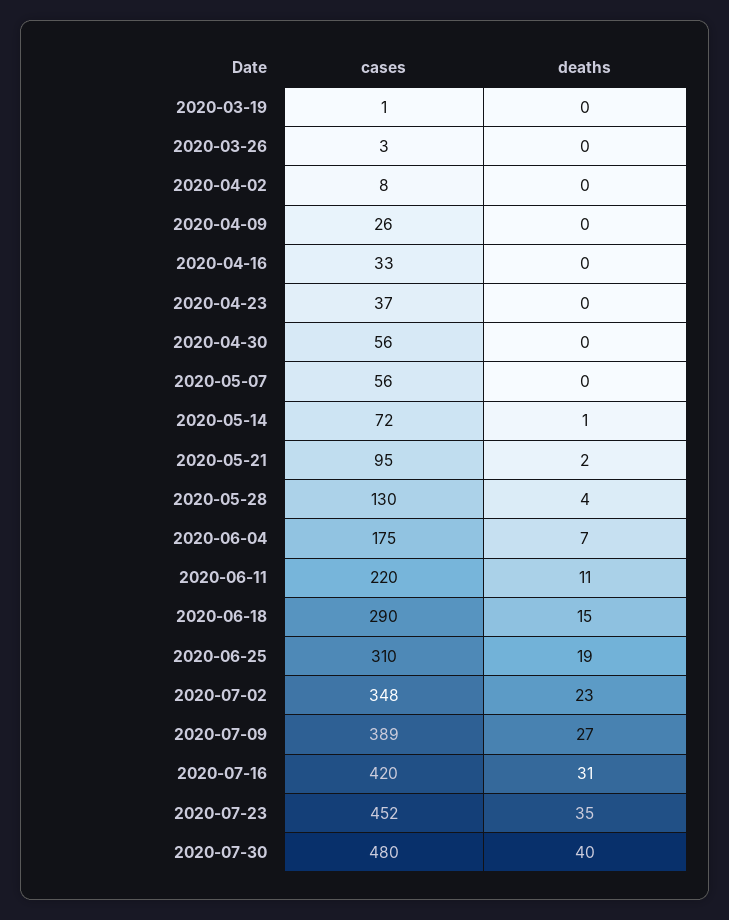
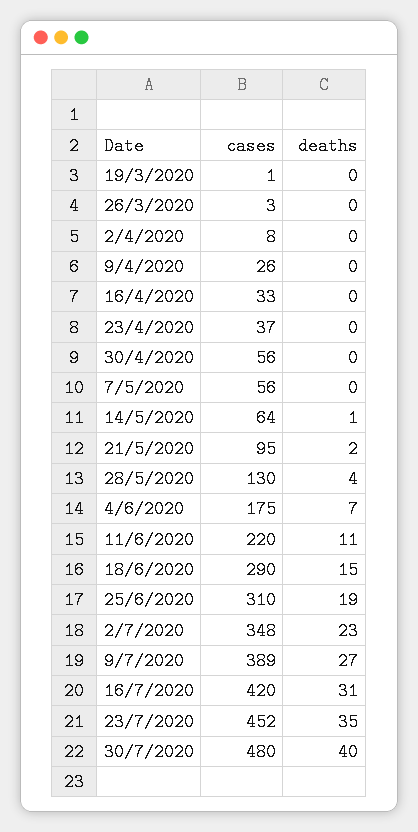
  {
    "cases": {
      "2020-03-19": 1,
      "2020-03-26": 3,
      "2020-04-02": 8,
      "2020-04-09": 26,
      "2020-04-16": 33,
      "2020-04-23": 37,
      "2020-04-30": 56,
      "2020-05-07": 56,
-     "2020-05-14": 72,
+     "2020-05-14": 64,
      "2020-05-21": 95,
      "2020-05-28": 130,
      "2020-06-04": 175,
      "2020-06-11": 220,
      "2020-06-18": 290,
      "2020-06-25": 310,
      "2020-07-02": 348,
      "2020-07-09": 389,
      "2020-07-16": 420,
      "2020-07-23": 452,
      "2020-07-30": 480
    },
    "deaths": {
      "2020-03-19": 0,
      "2020-03-26": 0,
      "2020-04-02": 0,
      "2020-04-09": 0,
      "2020-04-16": 0,
      "2020-04-23": 0,
      "2020-04-30": 0,
      "2020-05-07": 0,
      "2020-05-14": 1,
      "2020-05-21": 2,
      "2020-05-28": 4,
      "2020-06-04": 7,
      "2020-06-11": 11,
      "2020-06-18": 15,
      "2020-06-25": 19,
      "2020-07-02": 23,
      "2020-07-09": 27,
      "2020-07-16": 31,
      "2020-07-23": 35,
      "2020-07-30": 40
    }
  }

